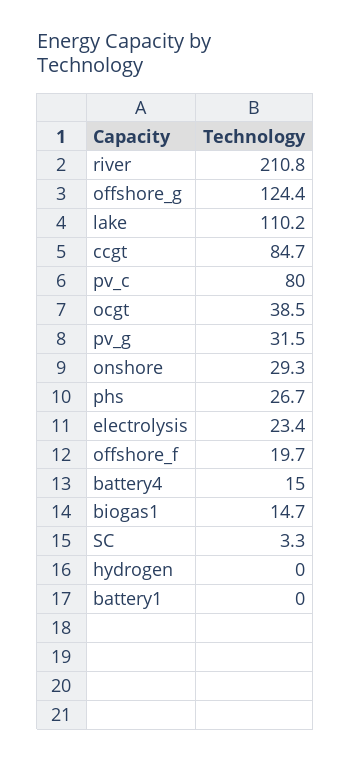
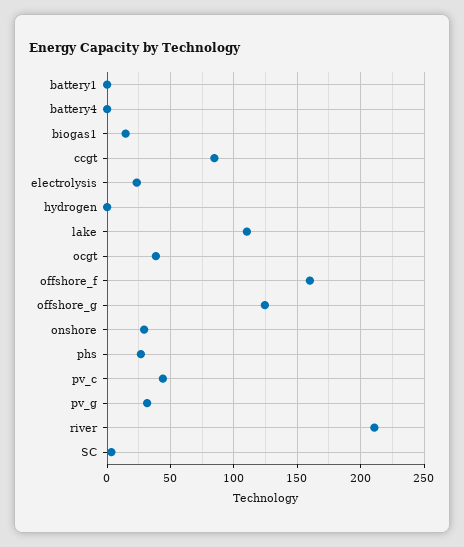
  {
    "river": 210.8,
    "offshore_g": 124.4,
    "lake": 110.2,
    "ccgt": 84.7,
-   "pv_c": 80,
+   "pv_c": 45,
    "ocgt": 38.5,
    "pv_g": 31.5,
    "onshore": 29.3,
    "phs": 26.7,
    "electrolysis": 23.4,
-   "offshore_f": 19.7,
+   "offshore_f": 160,
-   "battery4": 15,
+   "battery4": 0,
    "biogas1": 14.7,
    "SC": 3.3,
    "hydrogen": 0,
    "battery1": 0
  }

